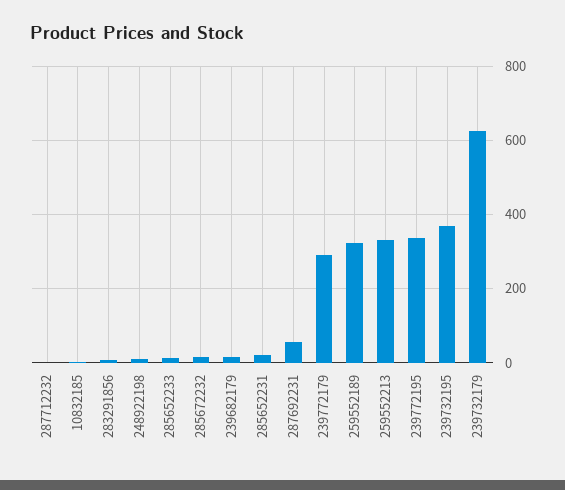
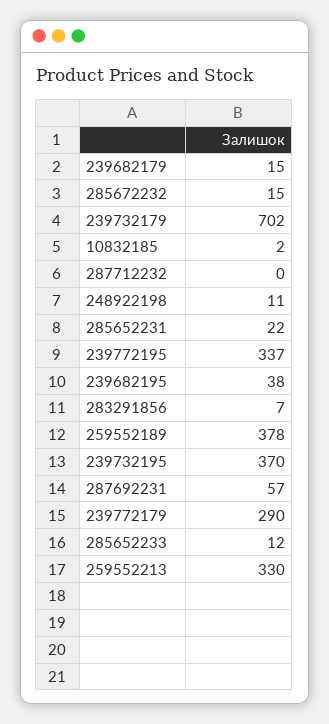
  {
    "287712232": 0,
    "10832185": 2,
    "283291856": 7,
    "248922198": 11,
    "285652233": 12,
    "285672232": 15,
    "239682179": 15,
    "285652231": 22,
    "287692231": 57,
    "239772179": 290,
-   "259552189": 320,
+   "259552189": 378,
    "259552213": 330,
    "239772195": 337,
    "239732195": 370,
-   "239732179": 620
+   "239732179": 702,
+   "239682195": 38
  }

